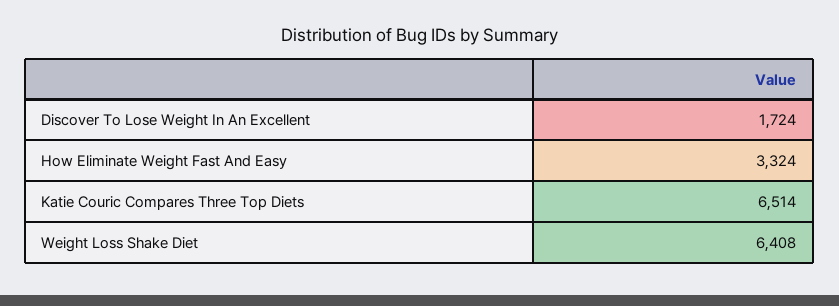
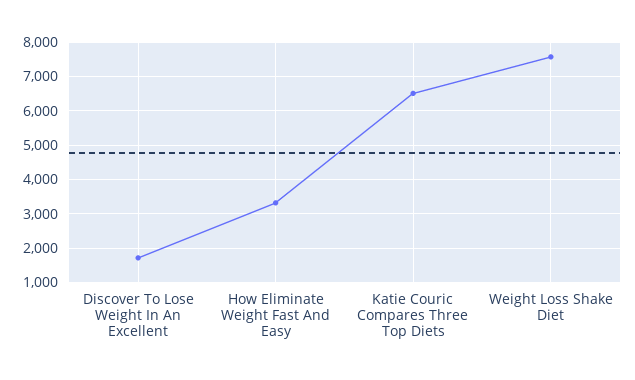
  {
    "Discover To Lose Weight In An Excellent": 1724,
    "How Eliminate Weight Fast And Easy": 3324,
    "Katie Couric Compares Three Top Diets": 6514,
-   "Weight Loss Shake Diet": 6408
+   "Weight Loss Shake Diet": 7600
  }

